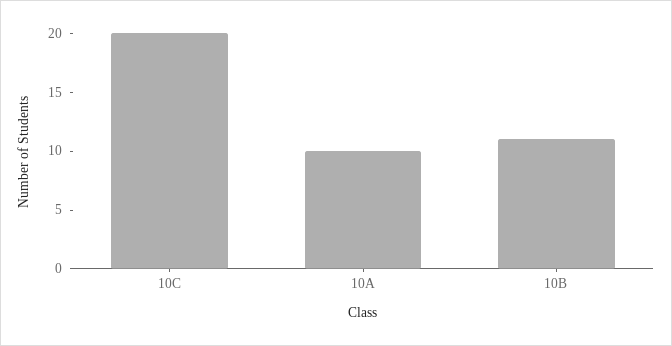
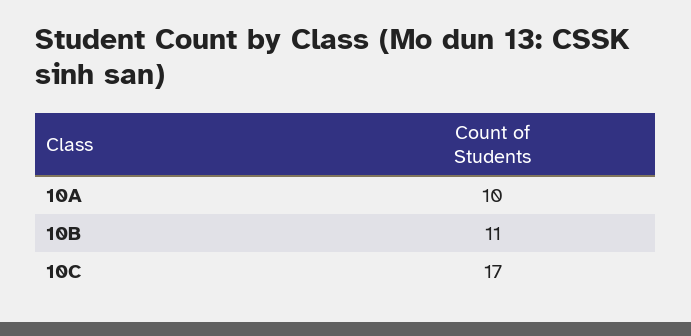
  {
-   "10C": 20,
+   "10C": 17,
    "10A": 10,
    "10B": 11
  }

